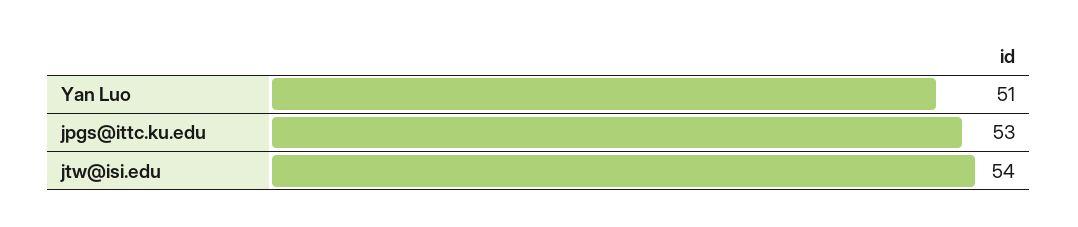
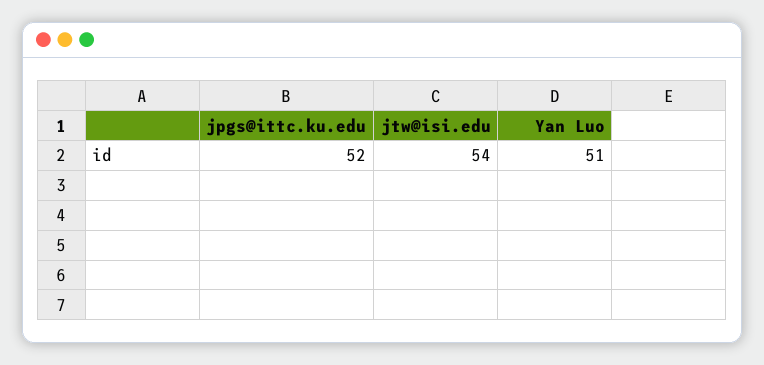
  {
    "Yan Luo": 51,
-   "jpgs@ittc.ku.edu": 53,
+   "jpgs@ittc.ku.edu": 52,
    "jtw@isi.edu": 54
  }

